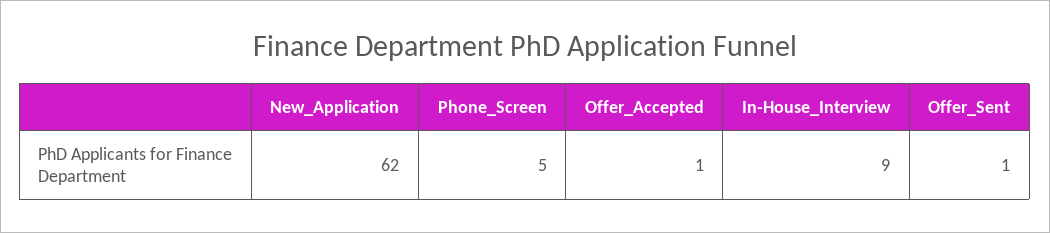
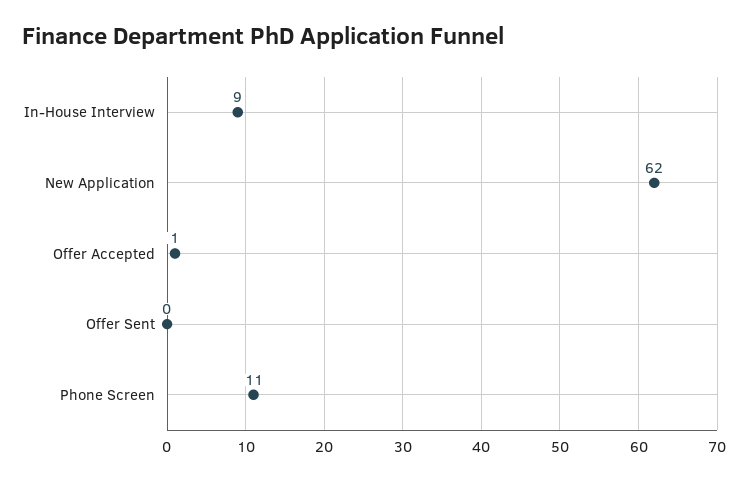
  {
    "New_Application": 62,
-   "Phone_Screen": 5,
+   "Phone_Screen": 11,
    "Offer_Accepted": 1,
    "In-House_Interview": 9,
-   "Offer_Sent": 1
+   "Offer_Sent": 0
  }

